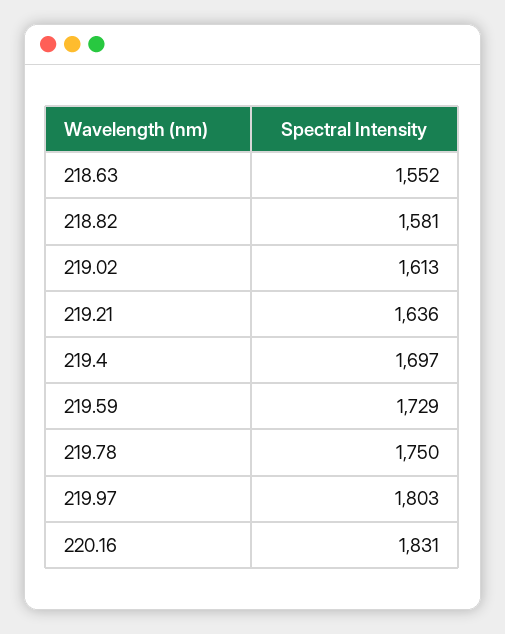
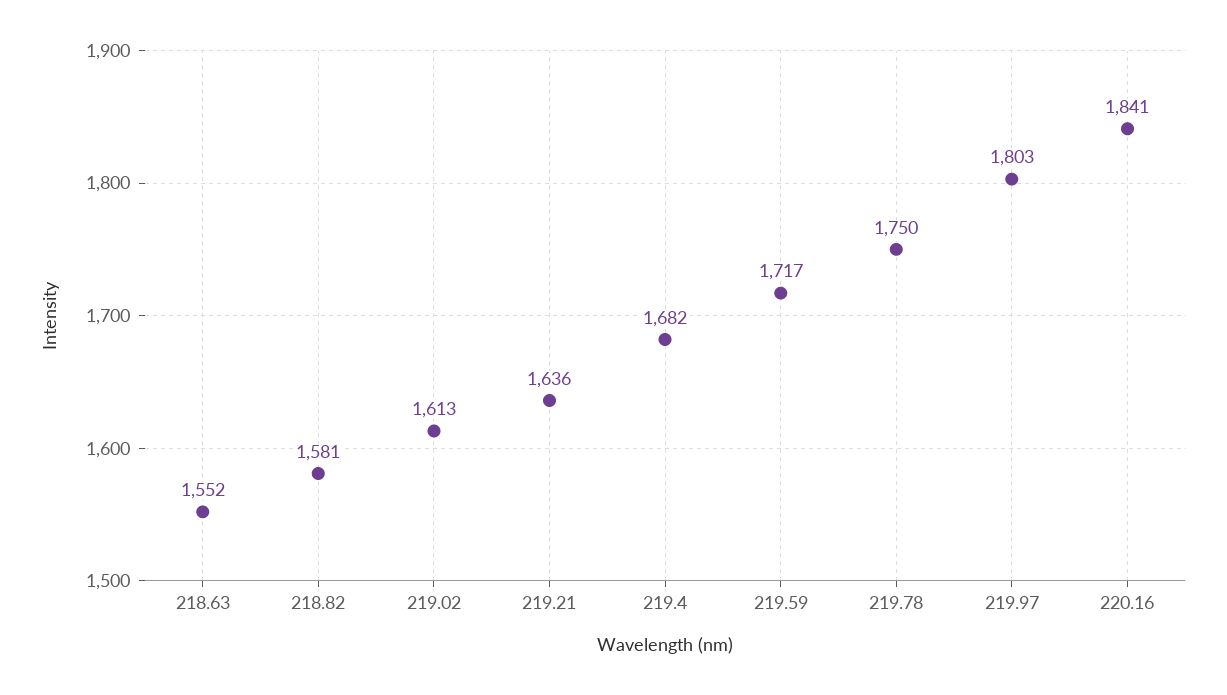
  {
    "218.63": 1552,
    "218.82": 1581,
    "219.02": 1613,
    "219.21": 1636,
-   "219.4": 1697,
+   "219.4": 1682,
-   "219.59": 1729,
+   "219.59": 1717,
    "219.78": 1750,
    "219.97": 1803,
-   "220.16": 1831
+   "220.16": 1841
  }

